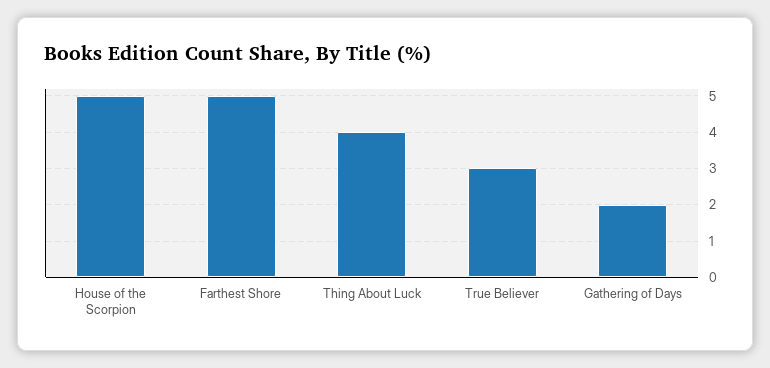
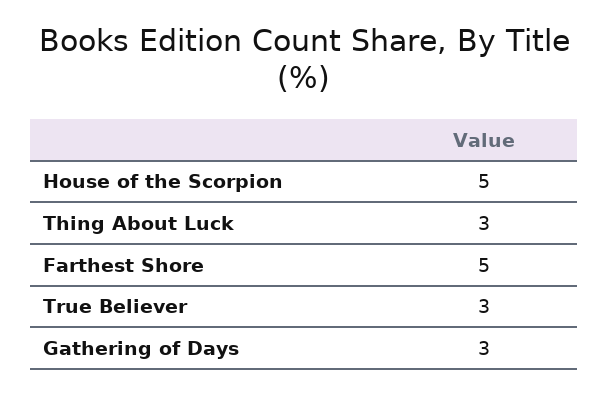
  {
    "House of the Scorpion": 5,
    "Farthest Shore": 5,
-   "Thing About Luck": 4,
+   "Thing About Luck": 3,
    "True Believer": 3,
-   "Gathering of Days": 2
+   "Gathering of Days": 3
  }

